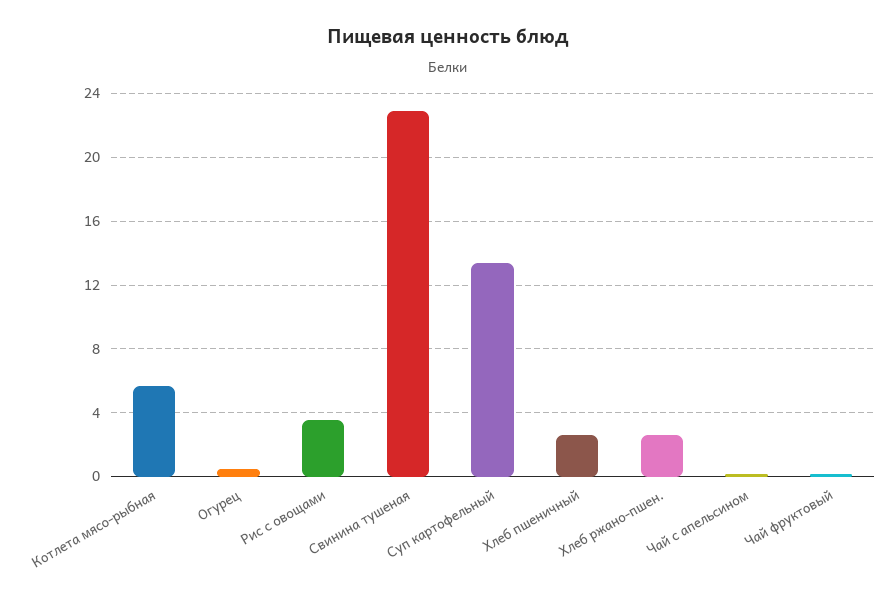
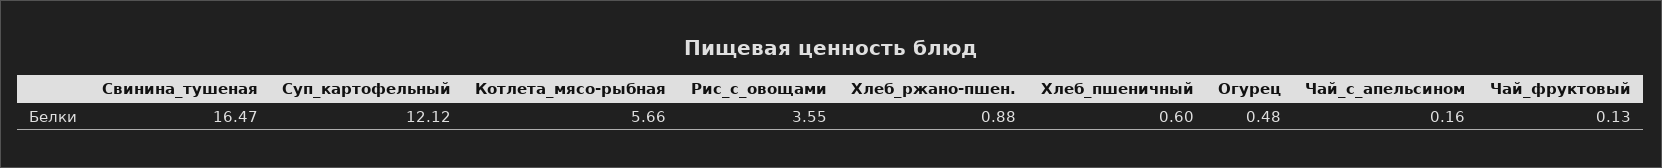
  {
    "Котлета мясо-рыбная": 5.66,
    "Огурец": 0.48,
    "Рис с овощами": 3.55,
-   "Свинина тушеная": 23,
+   "Свинина тушеная": 16.47,
-   "Суп картофельный": 13.5,
+   "Суп картофельный": 12.12,
-   "Хлеб пшеничный": 2.5,
+   "Хлеб пшеничный": 0.6,
-   "Хлеб ржано-пшен.": 2.5,
+   "Хлеб ржано-пшен.": 0.88,
    "Чай с апельсином": 0.16,
    "Чай фруктовый": 0.13
  }

